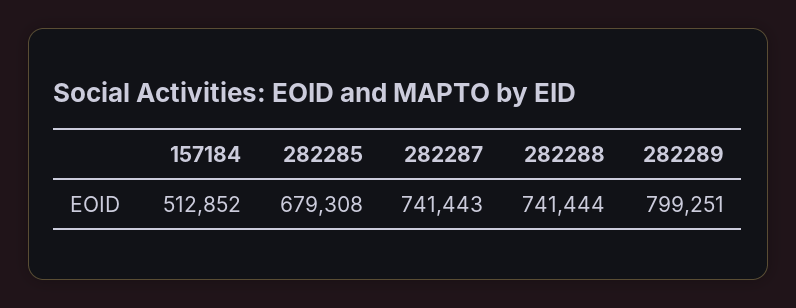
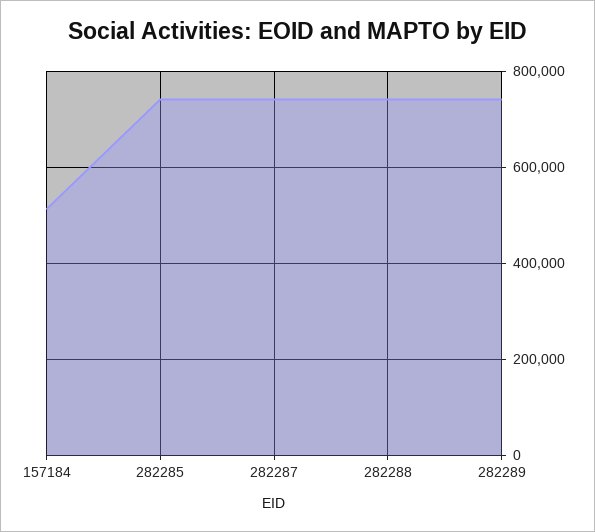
  {
    "157184": 512852,
-   "282285": 679308,
+   "282285": 740000,
    "282287": 741443,
    "282288": 741444,
-   "282289": 799251
+   "282289": 740000
  }

